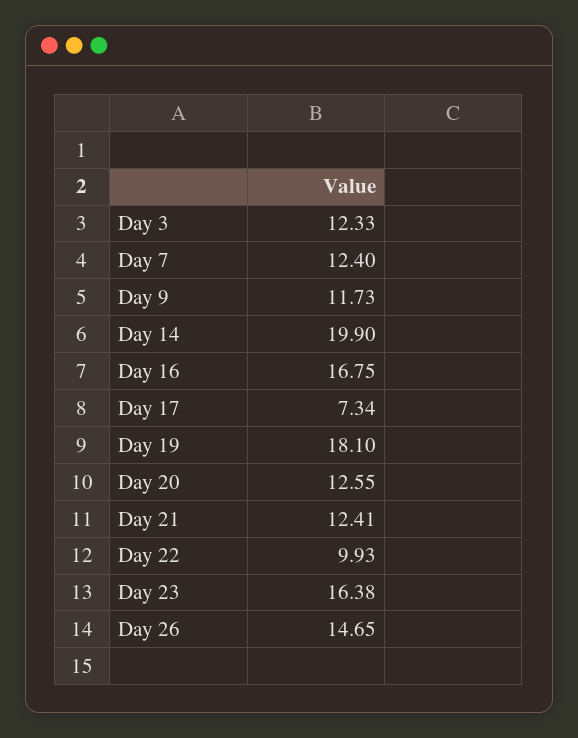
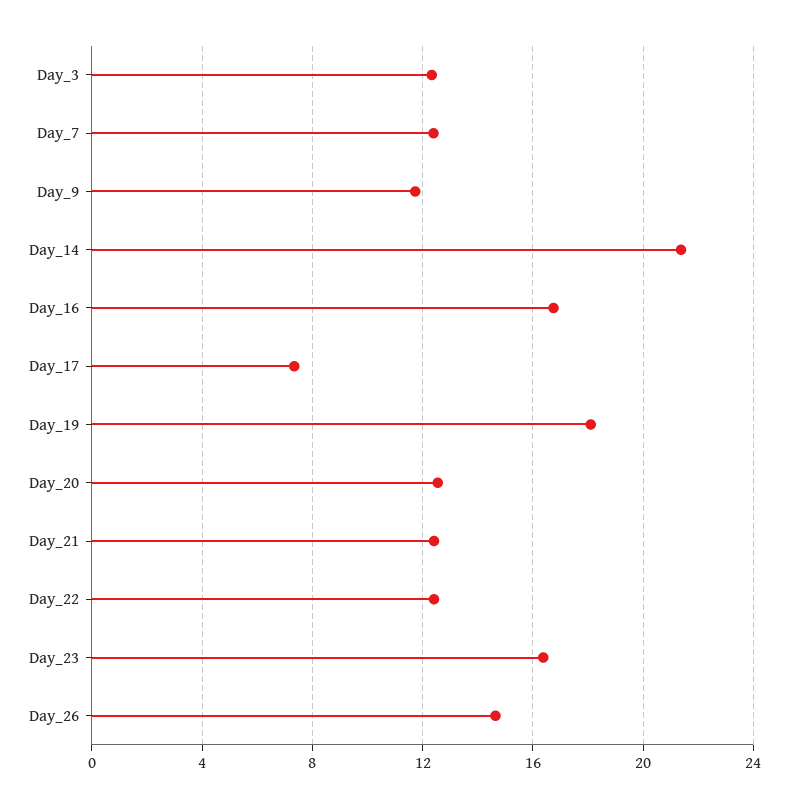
  {
    "Day 3": 12.33,
    "Day 7": 12.4,
    "Day 9": 11.73,
-   "Day 14": 19.9,
+   "Day 14": 21.5,
    "Day 16": 16.75,
    "Day 17": 7.34,
    "Day 19": 18.1,
    "Day 20": 12.55,
    "Day 21": 12.41,
-   "Day 22": 9.93,
+   "Day 22": 12.5,
    "Day 23": 16.38,
    "Day 26": 14.65
  }

